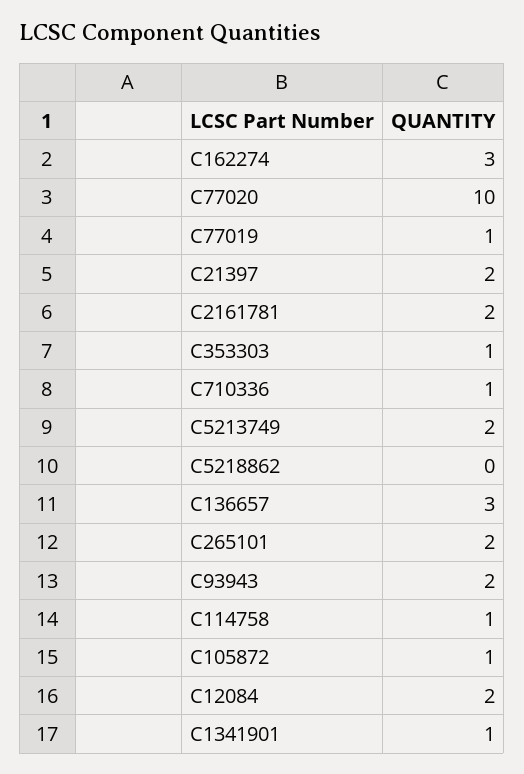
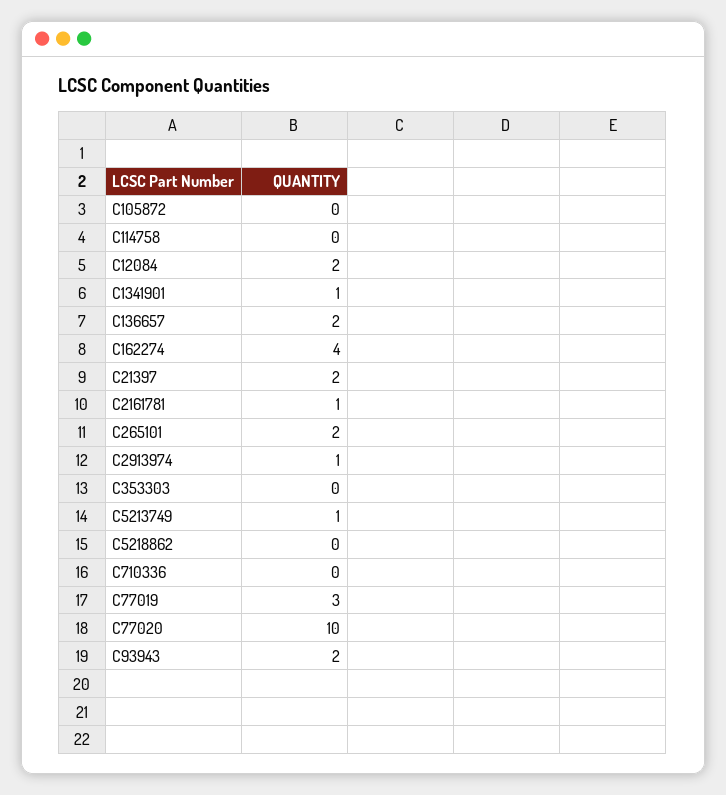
  {
-   "C162274": 3,
+   "C162274": 4,
    "C77020": 10,
-   "C77019": 1,
+   "C77019": 3,
    "C21397": 2,
-   "C2161781": 2,
+   "C2161781": 1,
-   "C353303": 1,
+   "C353303": 0,
-   "C710336": 1,
+   "C710336": 0,
-   "C5213749": 2,
+   "C5213749": 1,
    "C5218862": 0,
-   "C136657": 3,
+   "C136657": 2,
    "C265101": 2,
    "C93943": 2,
-   "C114758": 1,
+   "C114758": 0,
-   "C105872": 1,
+   "C105872": 0,
    "C12084": 2,
-   "C1341901": 1
+   "C1341901": 1,
+   "C2913974": 1
  }

